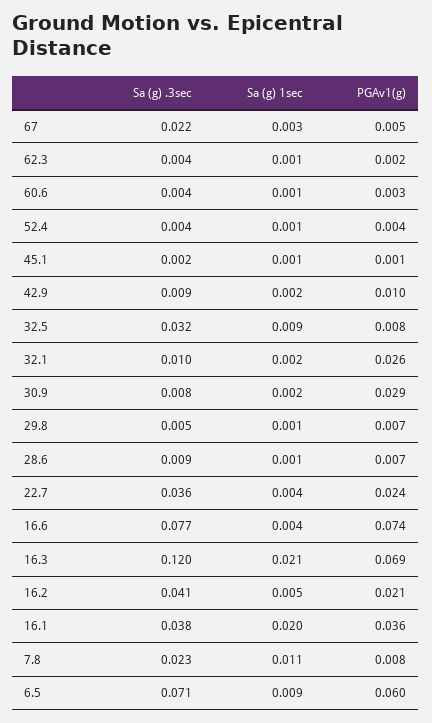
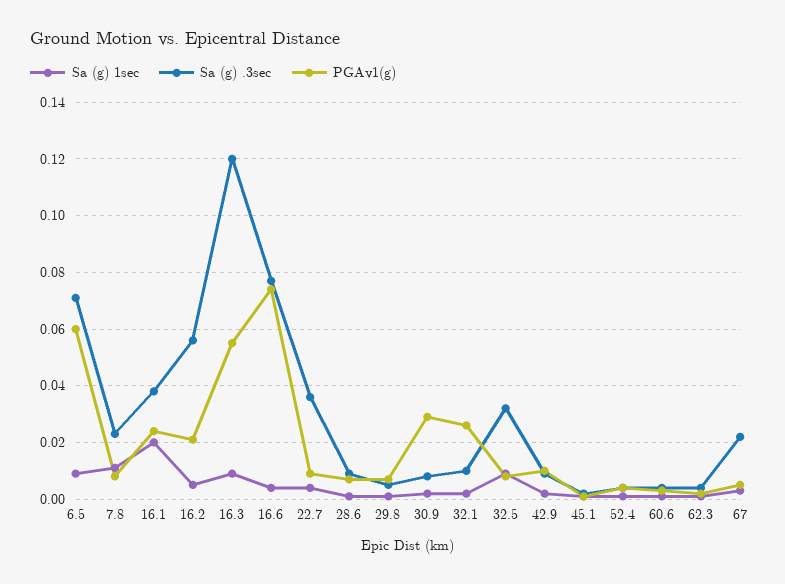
  {
    "Sa (g) .3sec": {
      "67": 0.022,
      "62.3": 0.004,
      "60.6": 0.004,
      "52.4": 0.004,
      "45.1": 0.002,
      "42.9": 0.009,
      "32.5": 0.032,
      "32.1": 0.01,
      "30.9": 0.008,
      "29.8": 0.005,
      "28.6": 0.009,
      "22.7": 0.036,
      "16.6": 0.077,
      "16.3": 0.12,
-     "16.2": 0.041,
+     "16.2": 0.055,
      "16.1": 0.038,
      "7.8": 0.023,
      "6.5": 0.071
    },
    "Sa (g) 1sec": {
      "67": 0.003,
      "62.3": 0.001,
      "60.6": 0.001,
      "52.4": 0.001,
      "45.1": 0.001,
      "42.9": 0.002,
      "32.5": 0.009,
      "32.1": 0.002,
      "30.9": 0.002,
      "29.8": 0.001,
      "28.6": 0.001,
      "22.7": 0.004,
      "16.6": 0.004,
-     "16.3": 0.021,
+     "16.3": 0.01,
      "16.2": 0.005,
      "16.1": 0.02,
      "7.8": 0.011,
      "6.5": 0.009
    },
    "PGAv1(g)": {
      "67": 0.005,
      "62.3": 0.002,
      "60.6": 0.003,
      "52.4": 0.004,
      "45.1": 0.001,
      "42.9": 0.01,
      "32.5": 0.008,
      "32.1": 0.026,
      "30.9": 0.029,
      "29.8": 0.007,
      "28.6": 0.007,
-     "22.7": 0.024,
+     "22.7": 0.01,
      "16.6": 0.074,
-     "16.3": 0.069,
+     "16.3": 0.055,
      "16.2": 0.021,
-     "16.1": 0.036,
+     "16.1": 0.025,
      "7.8": 0.008,
      "6.5": 0.06
    }
  }

